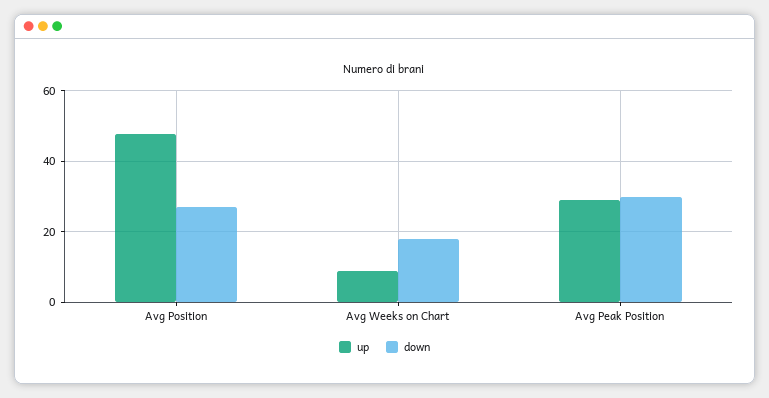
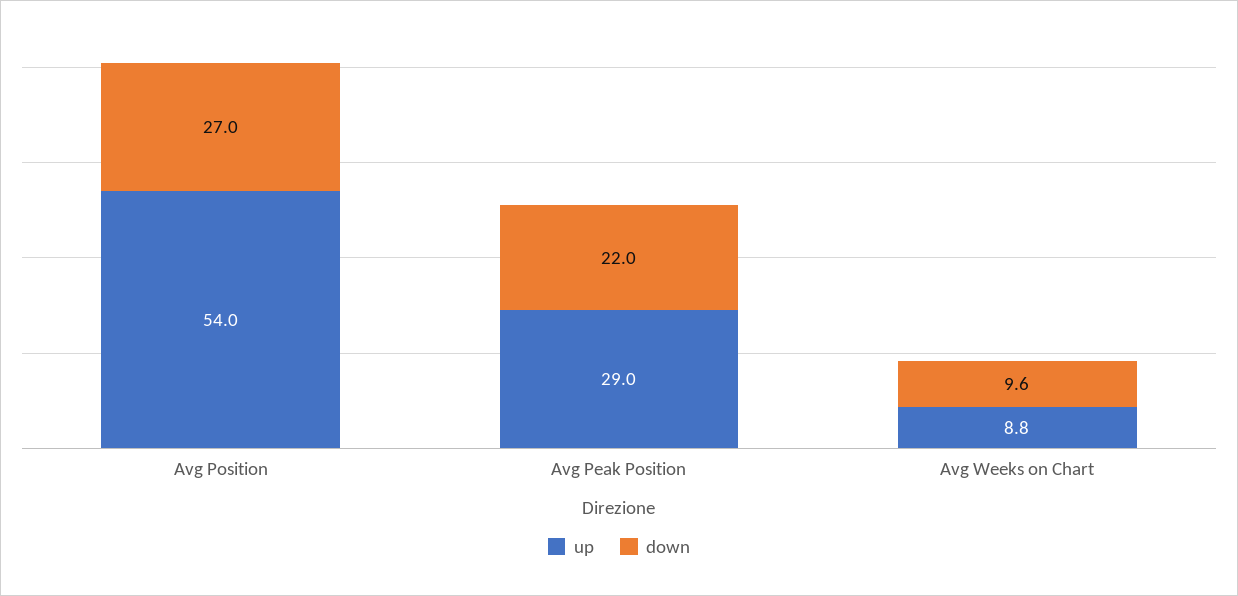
  {
    "up": {
-     "Avg Position": 48,
+     "Avg Position": 54,
      "Avg Weeks on Chart": 8.8,
      "Avg Peak Position": 29
    },
    "down": {
      "Avg Position": 27,
-     "Avg Weeks on Chart": 18,
+     "Avg Weeks on Chart": 9.6,
-     "Avg Peak Position": 30
+     "Avg Peak Position": 22
    }
  }

